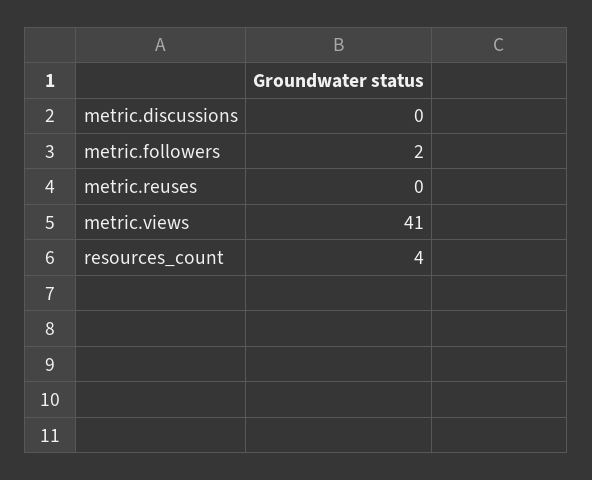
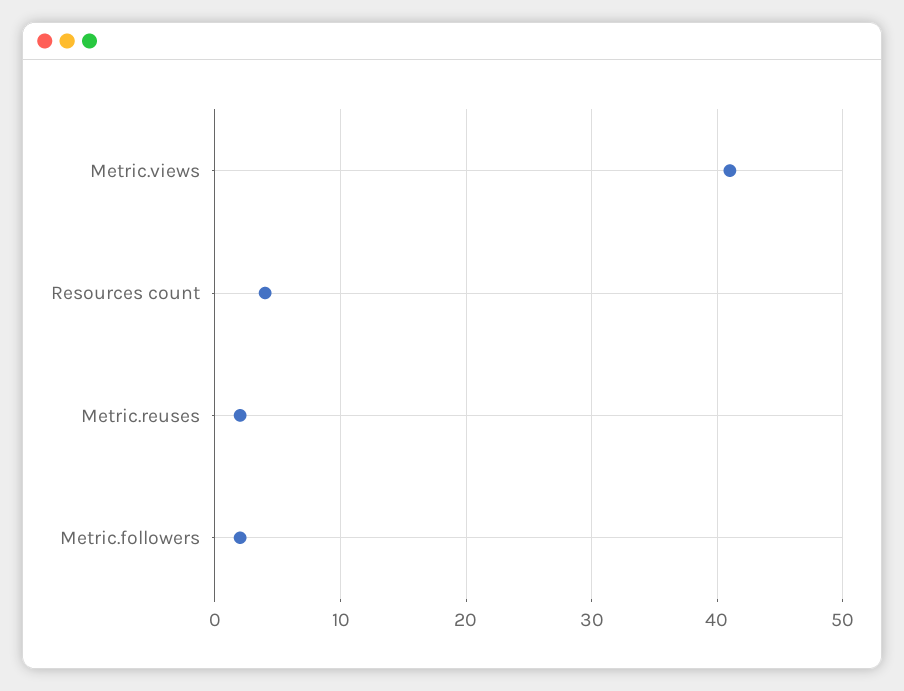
  {
-   "metric.discussions": 0,
    "metric.followers": 2,
-   "metric.reuses": 0,
+   "metric.reuses": 2,
    "metric.views": 41,
    "resources_count": 4
  }

